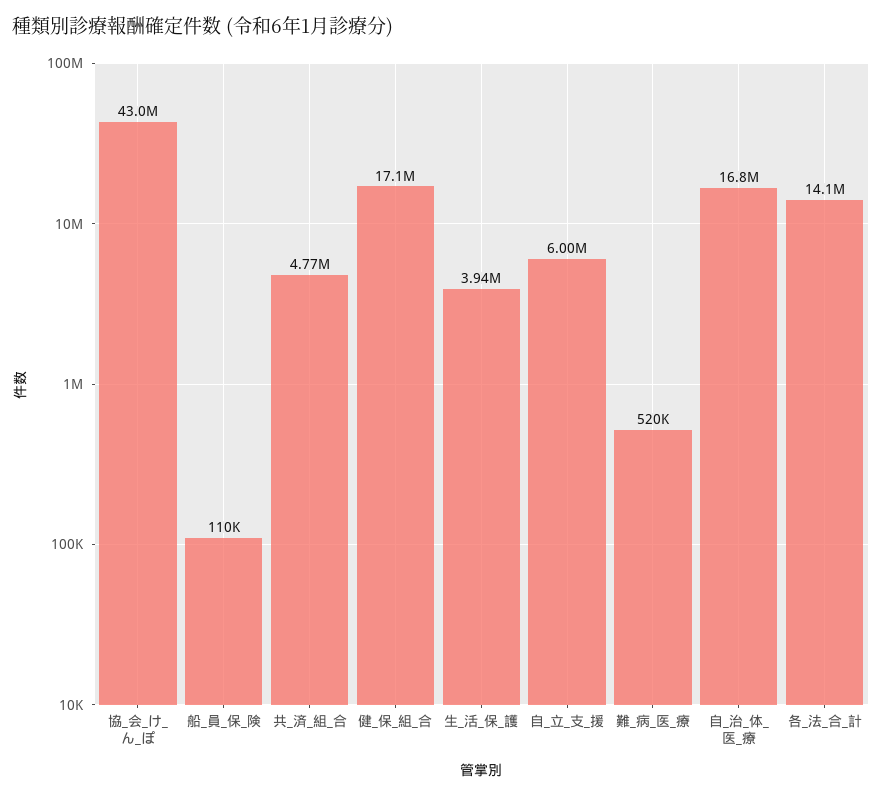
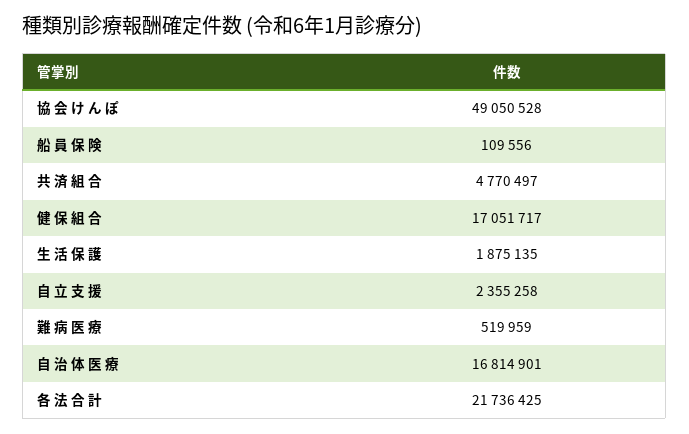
  {
-   "協_会_け_ん_ぽ": 43000000,
+   "協_会_け_ん_ぽ": 49050528,
    "船_員_保_険": 109556,
    "共_済_組_合": 4770497,
    "健_保_組_合": 17051717,
-   "生_活_保_護": 3940000,
+   "生_活_保_護": 1875135,
-   "自_立_支_援": 6000000,
+   "自_立_支_援": 2355258,
    "難_病_医_療": 519959,
    "自_治_体_医_療": 16814901,
-   "各_法_合_計": 14100000
+   "各_法_合_計": 21736425
  }

